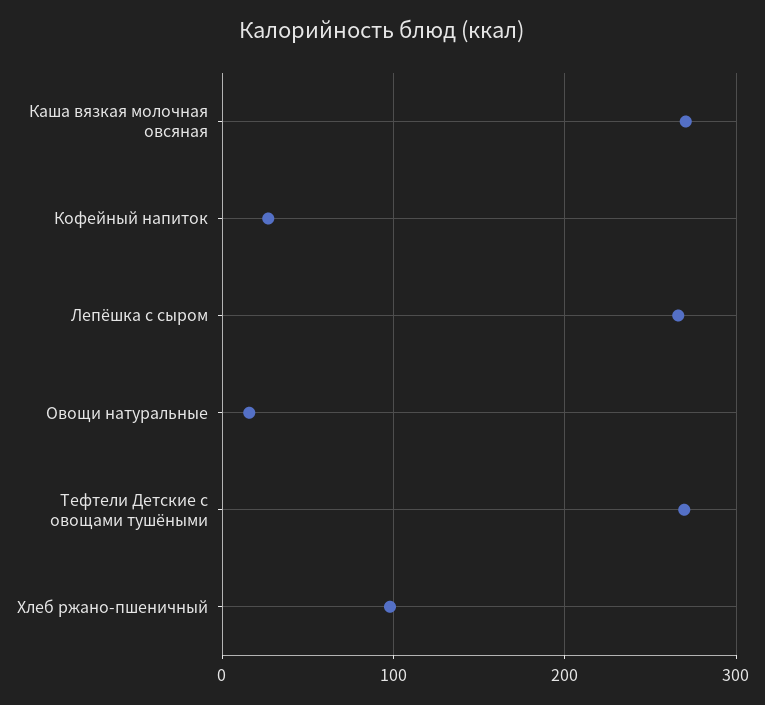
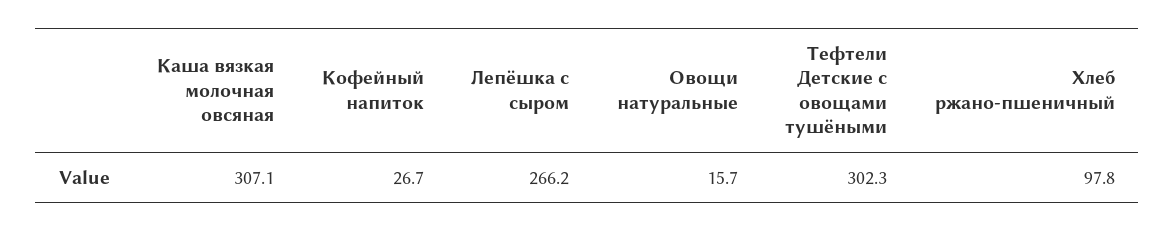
  {
-   "Каша вязкая молочная овсяная": 270,
+   "Каша вязкая молочная овсяная": 307.1,
    "Кофейный напиток": 26.7,
    "Лепёшка с сыром": 266.2,
    "Овощи натуральные": 15.7,
-   "Тефтели Детские с овощами тушёными": 270,
+   "Тефтели Детские с овощами тушёными": 302.3,
    "Хлеб ржано-пшеничный": 97.8
  }

